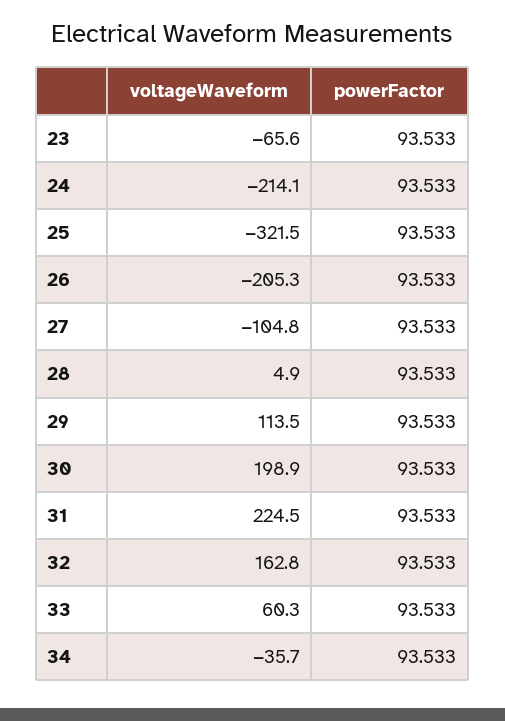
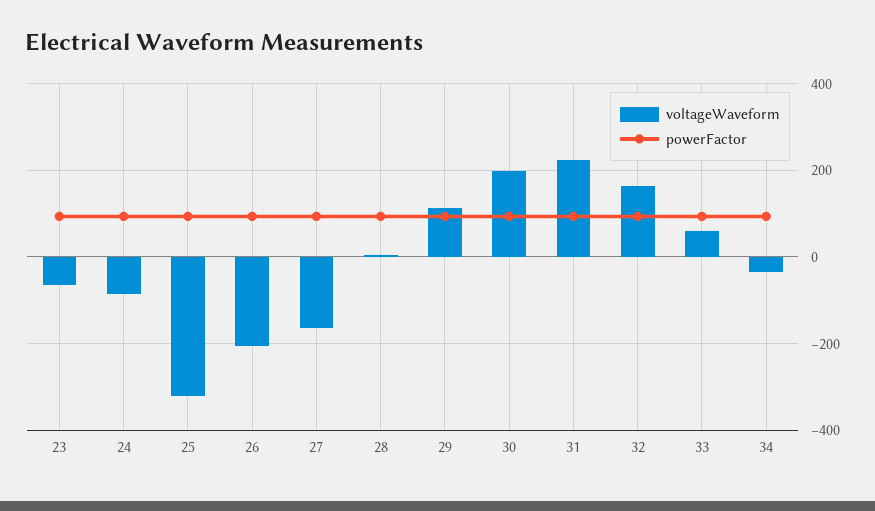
  {
    "voltageWaveform": {
      "23": -65.6,
-     "24": -214.1,
+     "24": -80,
      "25": -321.5,
      "26": -205.3,
-     "27": -104.8,
+     "27": -160,
      "28": 4.9,
      "29": 113.5,
      "30": 198.9,
      "31": 224.5,
      "32": 162.8,
      "33": 60.3,
      "34": -35.7
    },
    "powerFactor": {
      "23": 93.533,
      "24": 93.533,
      "25": 93.533,
      "26": 93.533,
      "27": 93.533,
      "28": 93.533,
      "29": 93.533,
      "30": 93.533,
      "31": 93.533,
      "32": 93.533,
      "33": 93.533,
      "34": 93.533
    }
  }

